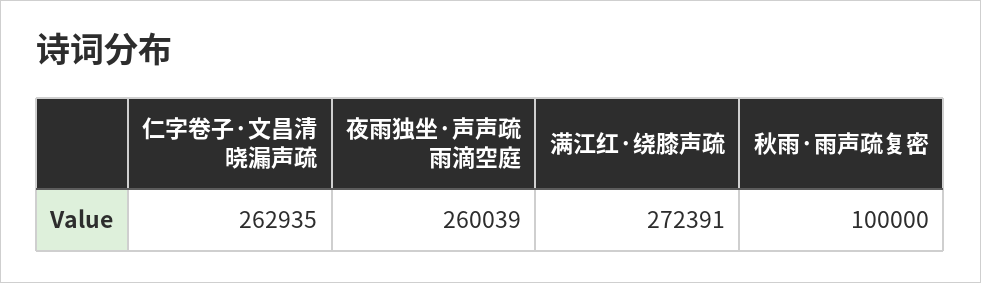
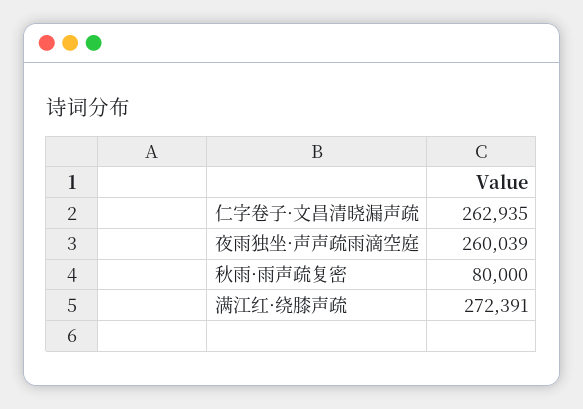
  {
    "仁字卷子·文昌清晓漏声疏": 262935,
    "夜雨独坐·声声疏雨滴空庭": 260039,
    "满江红·绕膝声疏": 272391,
-   "秋雨·雨声疏复密": 100000
+   "秋雨·雨声疏复密": 80000
  }

